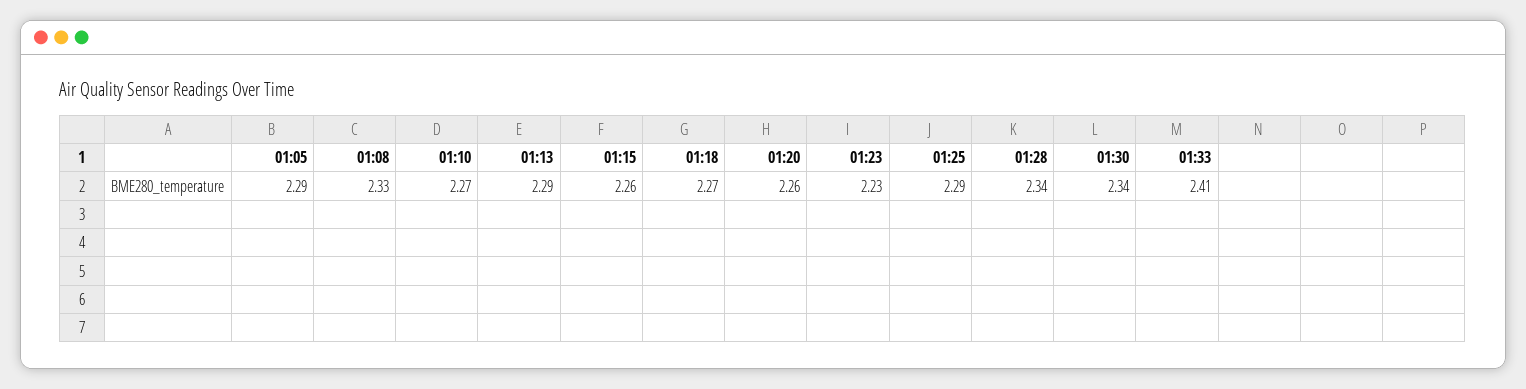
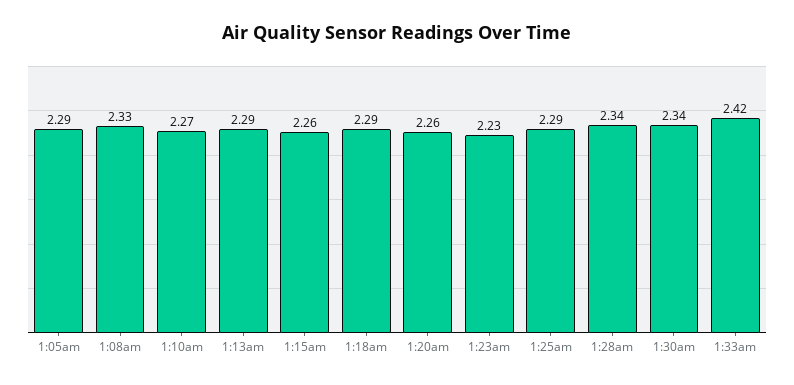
  {
    "01:05": 2.29,
    "01:08": 2.33,
    "01:10": 2.27,
    "01:13": 2.29,
    "01:15": 2.26,
-   "01:18": 2.27,
+   "01:18": 2.29,
    "01:20": 2.26,
    "01:23": 2.23,
    "01:25": 2.29,
    "01:28": 2.34,
    "01:30": 2.34,
-   "01:33": 2.41
+   "01:33": 2.42
  }

